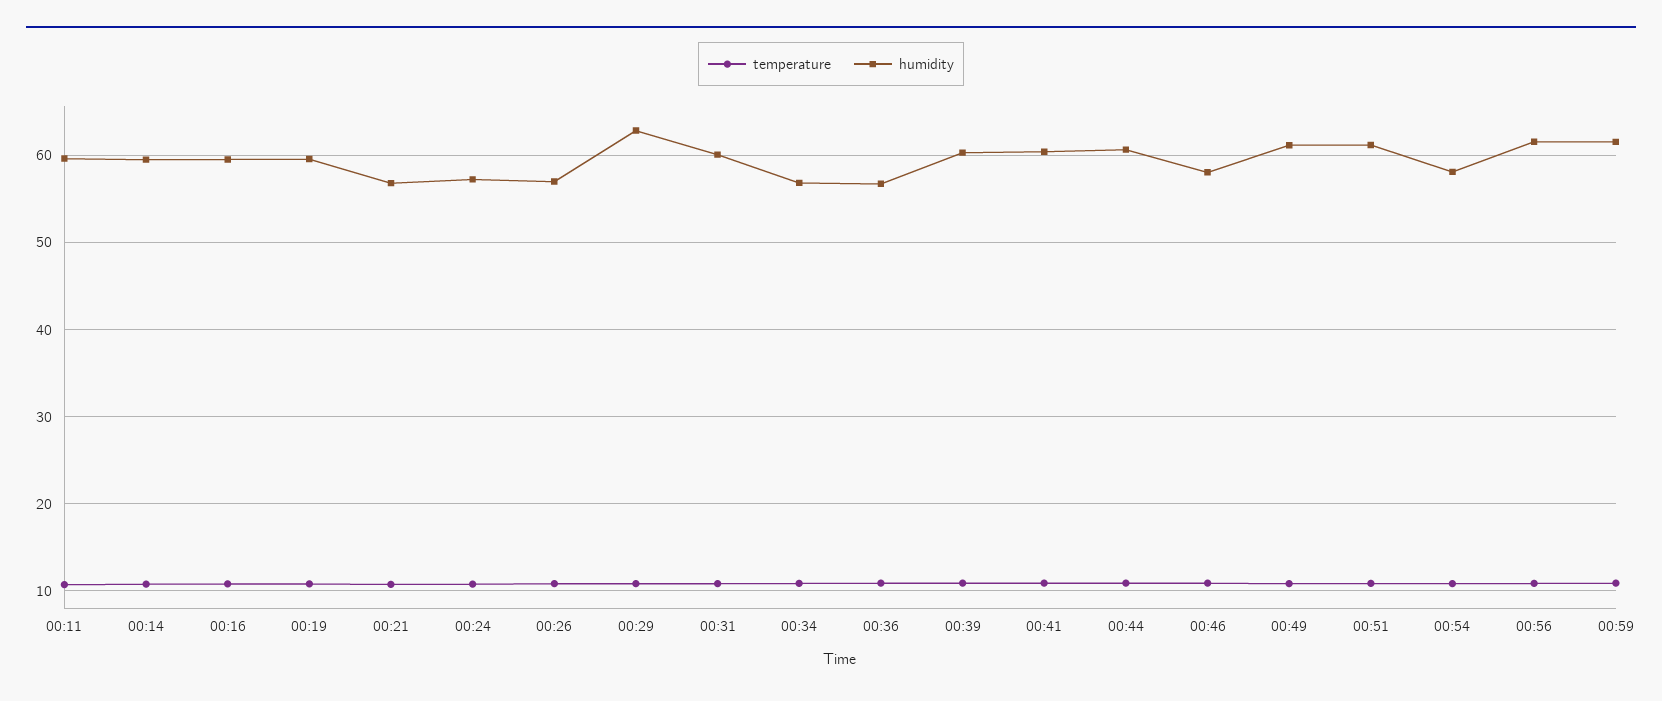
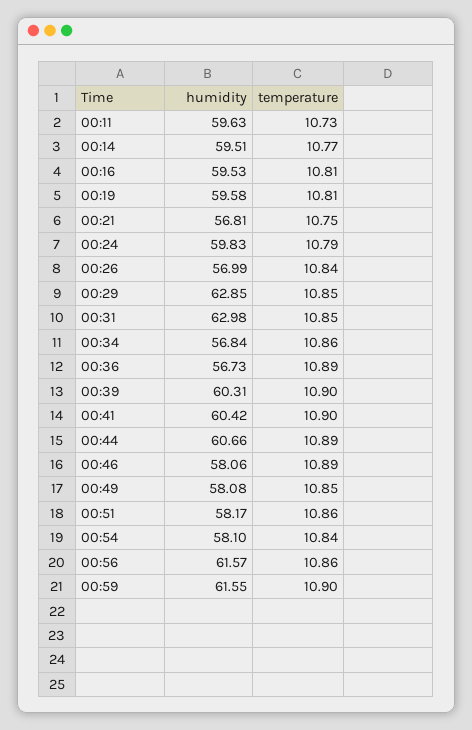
  {
    "temperature": {
      "00:11": 10.73,
      "00:14": 10.77,
      "00:16": 10.81,
      "00:19": 10.81,
      "00:21": 10.75,
      "00:24": 10.79,
      "00:26": 10.84,
      "00:29": 10.85,
      "00:31": 10.85,
      "00:34": 10.86,
      "00:36": 10.89,
      "00:39": 10.9,
      "00:41": 10.9,
      "00:44": 10.89,
      "00:46": 10.89,
      "00:49": 10.85,
      "00:51": 10.86,
      "00:54": 10.84,
      "00:56": 10.86,
      "00:59": 10.9
    },
    "humidity": {
      "00:11": 59.63,
      "00:14": 59.51,
      "00:16": 59.53,
      "00:19": 59.58,
      "00:21": 56.81,
-     "00:24": 57,
+     "00:24": 59.83,
      "00:26": 56.99,
      "00:29": 62.85,
-     "00:31": 60,
+     "00:31": 62.98,
      "00:34": 56.84,
      "00:36": 56.73,
      "00:39": 60.31,
      "00:41": 60.42,
      "00:44": 60.66,
      "00:46": 58.06,
-     "00:49": 61,
+     "00:49": 58.08,
-     "00:51": 61,
+     "00:51": 58.17,
      "00:54": 58.1,
      "00:56": 61.57,
      "00:59": 61.55
    }
  }

